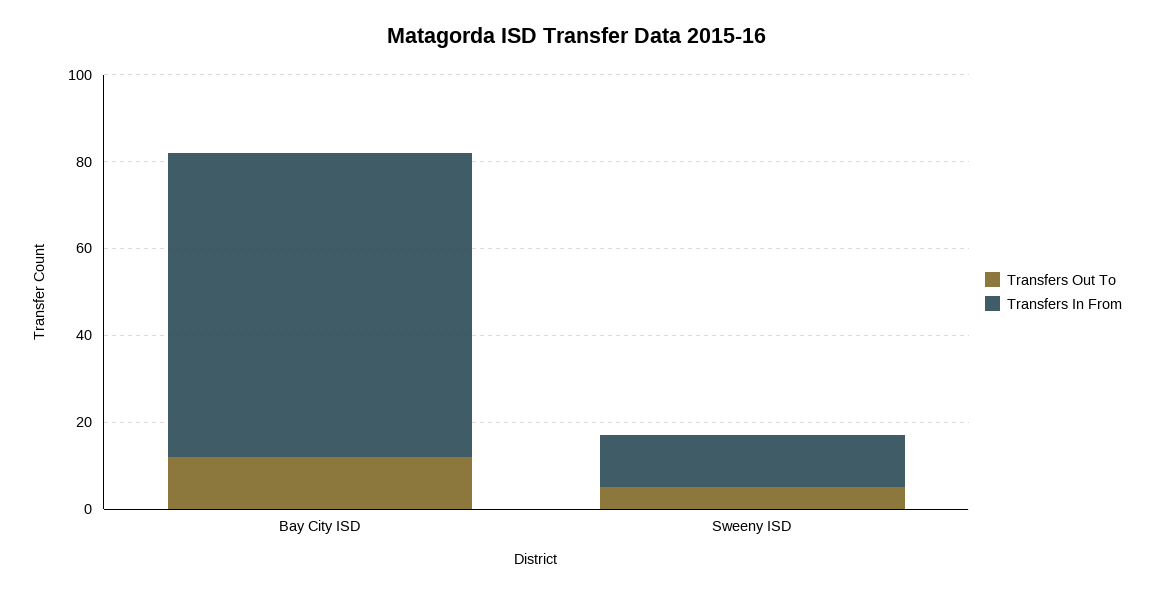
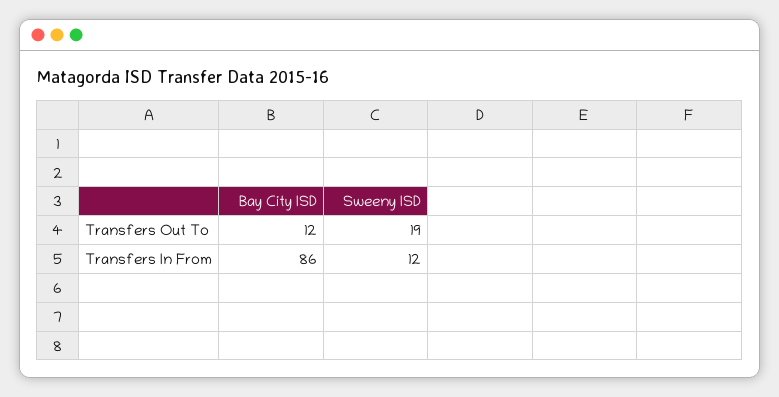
  {
    "Transfers Out To": {
      "Bay City ISD": 12,
-     "Sweeny ISD": 5
+     "Sweeny ISD": 19
    },
    "Transfers In From": {
-     "Bay City ISD": 70,
+     "Bay City ISD": 86,
      "Sweeny ISD": 12
    }
  }

